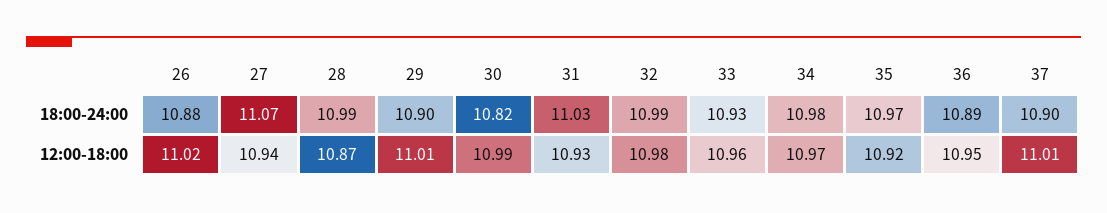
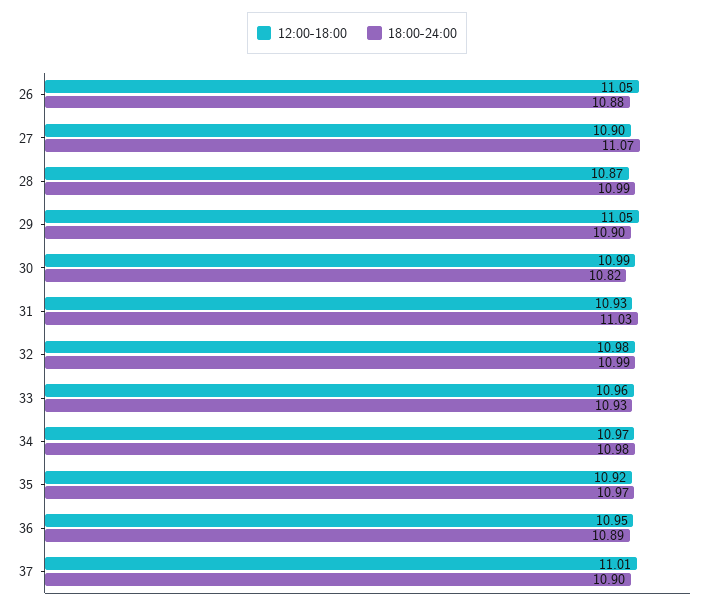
  {
    "18:00-24:00": {
      "26": 10.88,
      "27": 11.07,
      "28": 10.99,
      "29": 10.9,
      "30": 10.82,
      "31": 11.03,
      "32": 10.99,
      "33": 10.93,
      "34": 10.98,
      "35": 10.97,
      "36": 10.89,
      "37": 10.9
    },
    "12:00-18:00": {
-     "26": 11.02,
+     "26": 11.05,
-     "27": 10.94,
+     "27": 10.9,
      "28": 10.87,
-     "29": 11.01,
+     "29": 11.05,
      "30": 10.99,
      "31": 10.93,
      "32": 10.98,
      "33": 10.96,
      "34": 10.97,
      "35": 10.92,
      "36": 10.95,
      "37": 11.01
    }
  }

